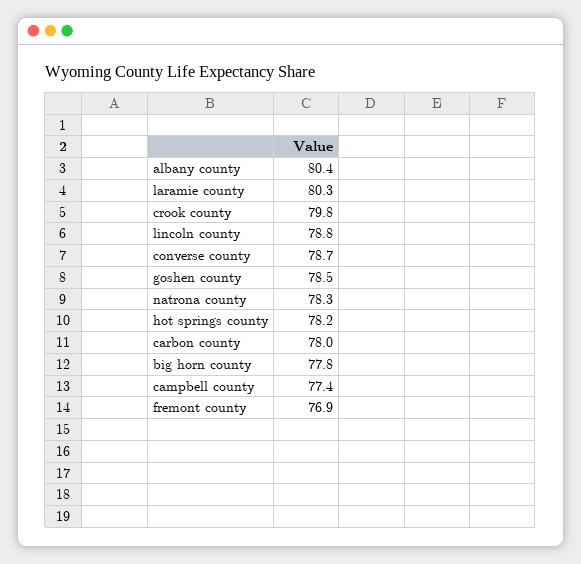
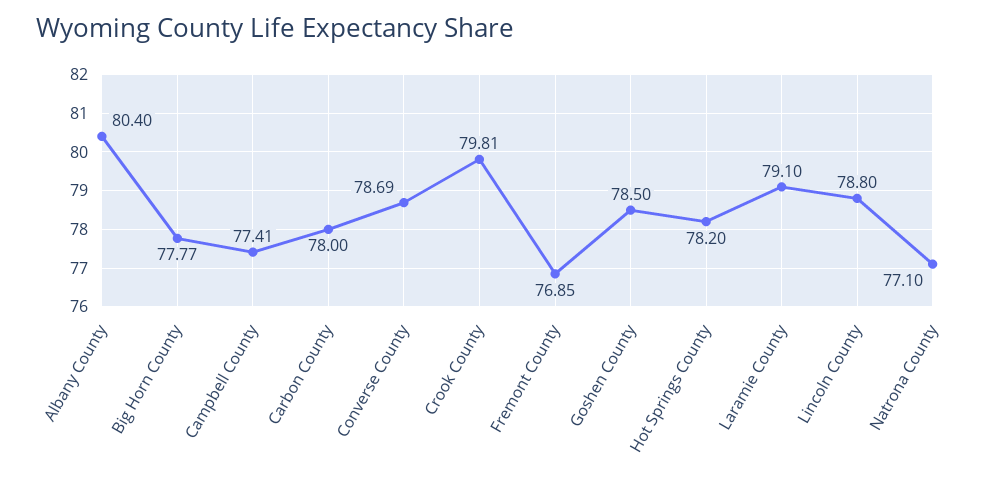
  {
    "albany county": 80.4,
-   "laramie county": 80.3,
+   "laramie county": 79.1,
    "crook county": 79.81,
    "lincoln county": 78.8,
    "converse county": 78.69,
    "goshen county": 78.5,
-   "natrona county": 78.3,
+   "natrona county": 77.1,
    "hot springs county": 78.2,
    "carbon county": 78,
    "big horn county": 77.77,
    "campbell county": 77.41,
    "fremont county": 76.85
  }

